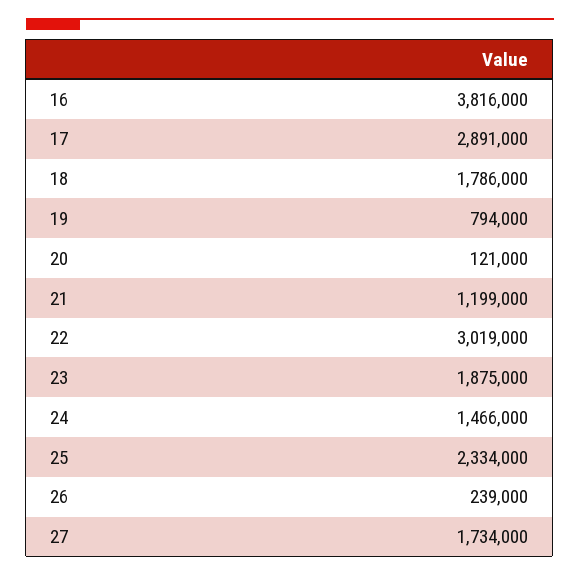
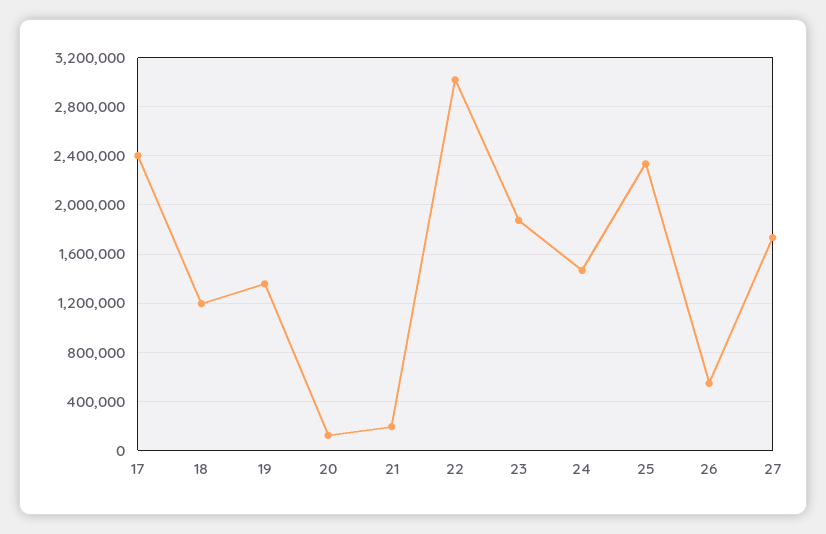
  {
-   "16": 3816000,
-   "17": 2891000,
+   "17": 2400000,
-   "18": 1786000,
+   "18": 1200000,
-   "19": 794000,
+   "19": 1350000,
    "20": 121000,
-   "21": 1199000,
+   "21": 200000,
    "22": 3019000,
    "23": 1875000,
    "24": 1466000,
    "25": 2334000,
-   "26": 239000,
+   "26": 550000,
    "27": 1734000
  }

